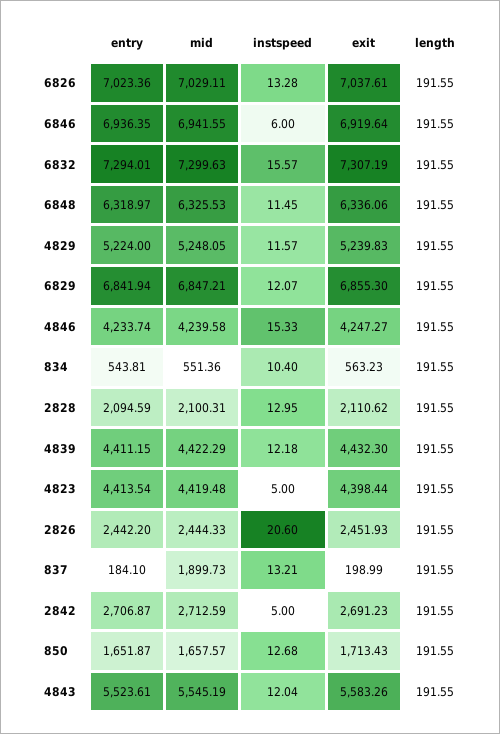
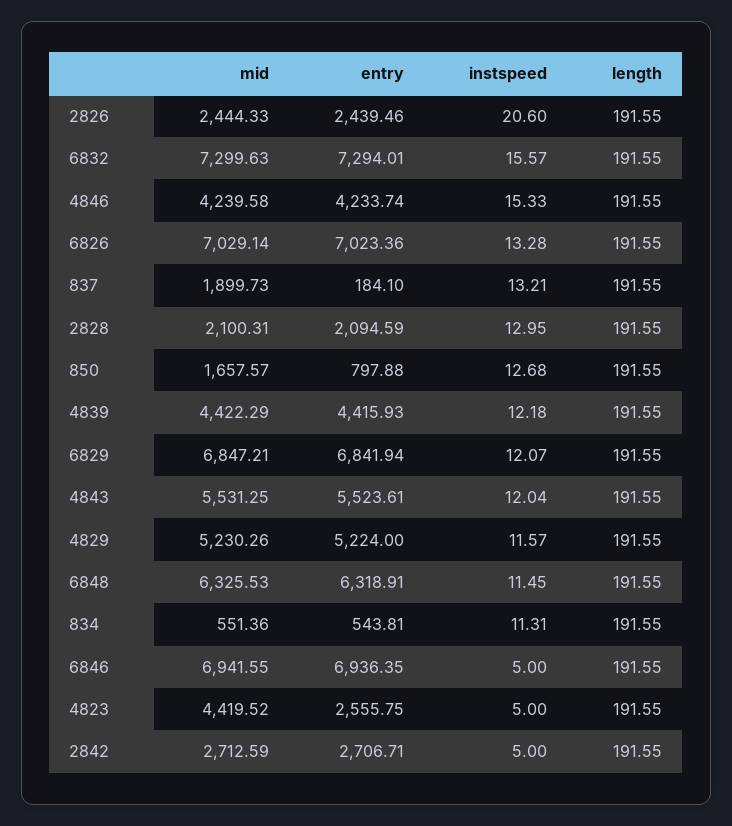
  {
    "entry": {
      "6826": 7023.36,
      "6846": 6936.35,
      "6832": 7294.01,
-     "6848": 6318.97,
+     "6848": 6318.91,
      "4829": 5224,
      "6829": 6841.94,
      "4846": 4233.74,
      "834": 543.81,
      "2828": 2094.59,
-     "4839": 4411.15,
+     "4839": 4415.93,
-     "4823": 4413.54,
+     "4823": 2555.75,
-     "2826": 2442.2,
+     "2826": 2439.46,
      "837": 184.1,
-     "2842": 2706.87,
+     "2842": 2706.71,
-     "850": 1651.87,
+     "850": 797.88,
      "4843": 5523.61
    },
    "mid": {
-     "6826": 7029.11,
+     "6826": 7029.14,
      "6846": 6941.55,
      "6832": 7299.63,
      "6848": 6325.53,
-     "4829": 5248.05,
+     "4829": 5230.26,
      "6829": 6847.21,
      "4846": 4239.58,
      "834": 551.36,
      "2828": 2100.31,
      "4839": 4422.29,
-     "4823": 4419.48,
+     "4823": 4419.52,
      "2826": 2444.33,
      "837": 1899.73,
      "2842": 2712.59,
      "850": 1657.57,
-     "4843": 5545.19
+     "4843": 5531.25
    },
    "instspeed": {
      "6826": 13.28,
-     "6846": 6,
+     "6846": 5,
      "6832": 15.57,
      "6848": 11.45,
      "4829": 11.57,
      "6829": 12.07,
      "4846": 15.33,
-     "834": 10.4,
+     "834": 11.31,
      "2828": 12.95,
      "4839": 12.18,
      "4823": 5,
      "2826": 20.6,
      "837": 13.21,
      "2842": 5,
      "850": 12.68,
      "4843": 12.04
    },
-   "exit": {
-     "6826": 7037.61,
-     "6846": 6919.64,
-     "6832": 7307.19,
-     "6848": 6336.06,
-     "4829": 5239.83,
-     "6829": 6855.3,
-     "4846": 4247.27,
-     "834": 563.23,
-     "2828": 2110.62,
-     "4839": 4432.3,
-     "4823": 4398.44,
-     "2826": 2451.93,
-     "837": 198.99,
-     "2842": 2691.23,
-     "850": 1713.43,
-     "4843": 5583.26
-   },
    "length": {
      "6826": 191.55,
      "6846": 191.55,
      "6832": 191.55,
      "6848": 191.55,
      "4829": 191.55,
      "6829": 191.55,
      "4846": 191.55,
      "834": 191.55,
      "2828": 191.55,
      "4839": 191.55,
      "4823": 191.55,
      "2826": 191.55,
      "837": 191.55,
      "2842": 191.55,
      "850": 191.55,
      "4843": 191.55
    }
  }

